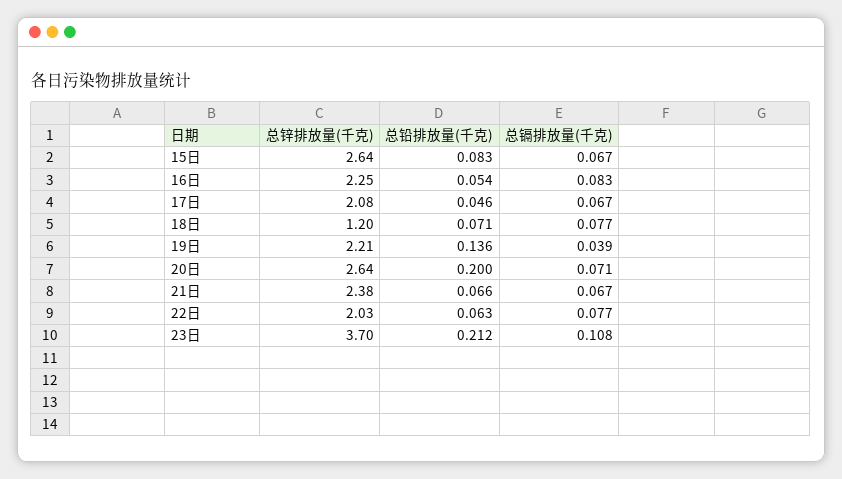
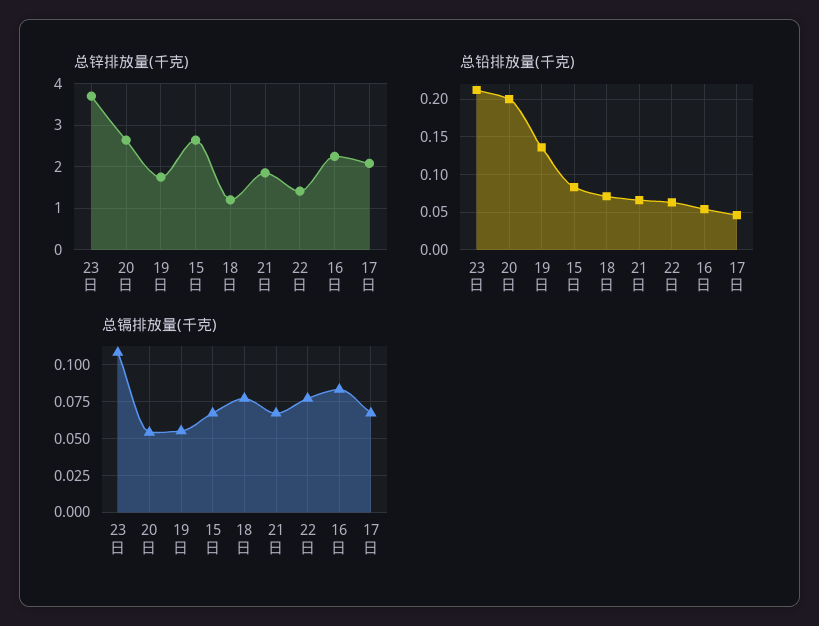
  {
    "总锌排放量(千克)": {
      "15日": 2.64,
      "16日": 2.25,
      "17日": 2.08,
      "18日": 1.2,
-     "19日": 2.21,
+     "19日": 1.8,
      "20日": 2.64,
-     "21日": 2.38,
+     "21日": 1.8,
-     "22日": 2.03,
+     "22日": 1.4,
      "23日": 3.7
    },
    "总铅排放量(千克)": {
      "15日": 0.083,
      "16日": 0.054,
      "17日": 0.046,
      "18日": 0.071,
      "19日": 0.136,
      "20日": 0.2,
      "21日": 0.066,
      "22日": 0.063,
      "23日": 0.212
    },
    "总镉排放量(千克)": {
      "15日": 0.067,
      "16日": 0.083,
      "17日": 0.067,
      "18日": 0.077,
-     "19日": 0.039,
+     "19日": 0.055,
-     "20日": 0.071,
+     "20日": 0.055,
      "21日": 0.067,
      "22日": 0.077,
      "23日": 0.108
    }
  }

